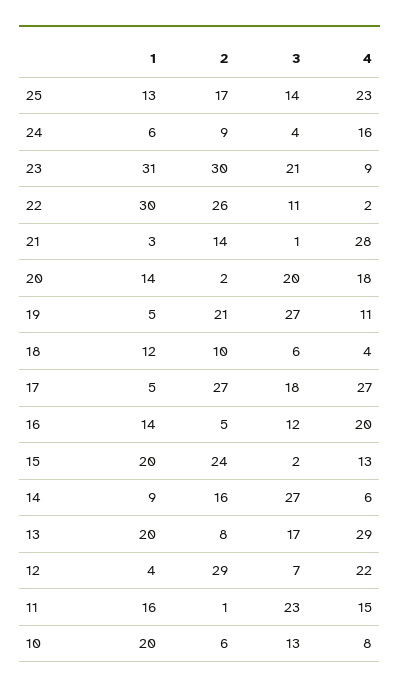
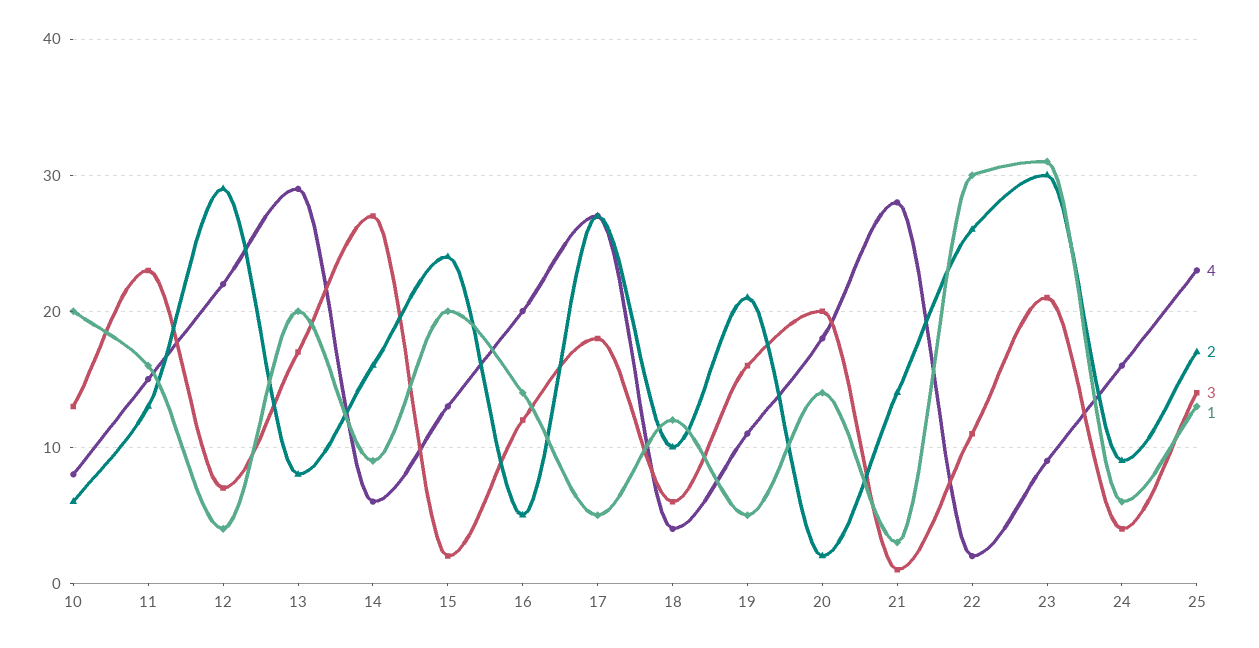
  {
    "1": {
      "25": 13,
      "24": 6,
      "23": 31,
      "22": 30,
      "21": 3,
      "20": 14,
      "19": 5,
      "18": 12,
      "17": 5,
      "16": 14,
      "15": 20,
      "14": 9,
      "13": 20,
      "12": 4,
      "11": 16,
      "10": 20
    },
    "2": {
      "25": 17,
      "24": 9,
      "23": 30,
      "22": 26,
      "21": 14,
      "20": 2,
      "19": 21,
      "18": 10,
      "17": 27,
      "16": 5,
      "15": 24,
      "14": 16,
      "13": 8,
      "12": 29,
-     "11": 1,
+     "11": 13,
      "10": 6
    },
    "3": {
      "25": 14,
      "24": 4,
      "23": 21,
      "22": 11,
      "21": 1,
      "20": 20,
-     "19": 27,
+     "19": 16,
      "18": 6,
      "17": 18,
      "16": 12,
      "15": 2,
      "14": 27,
      "13": 17,
      "12": 7,
      "11": 23,
      "10": 13
    },
    "4": {
      "25": 23,
      "24": 16,
      "23": 9,
      "22": 2,
      "21": 28,
      "20": 18,
      "19": 11,
      "18": 4,
      "17": 27,
      "16": 20,
      "15": 13,
      "14": 6,
      "13": 29,
      "12": 22,
      "11": 15,
      "10": 8
    }
  }

